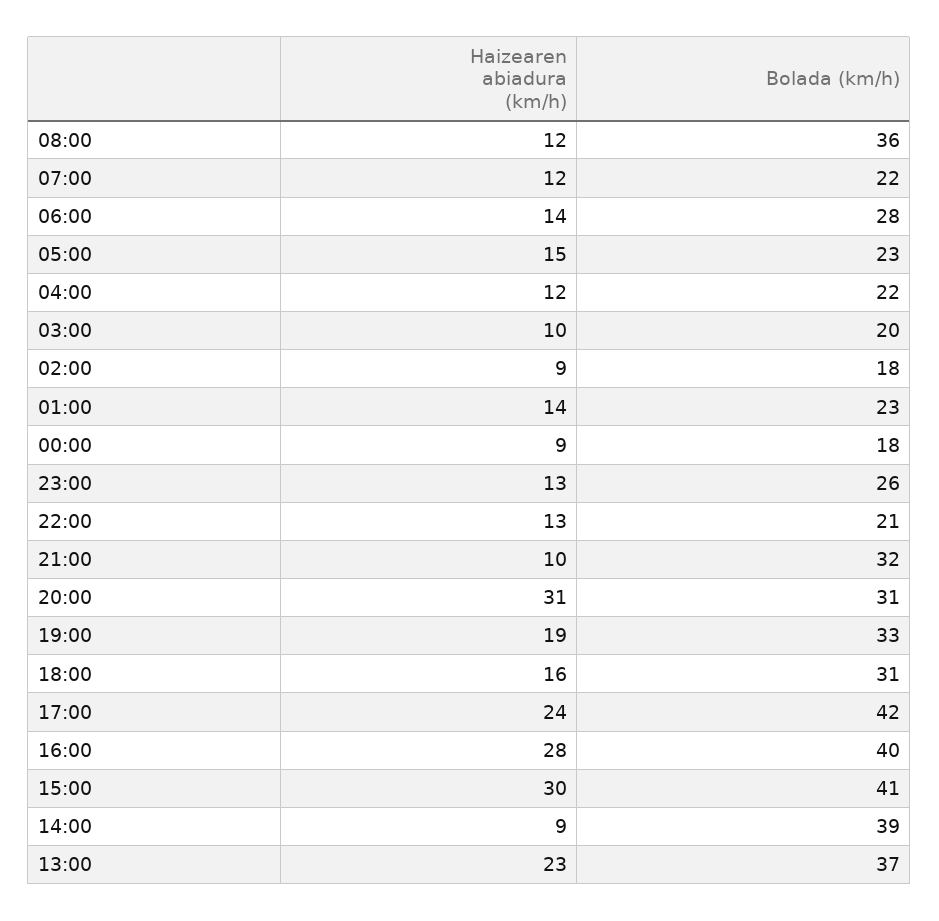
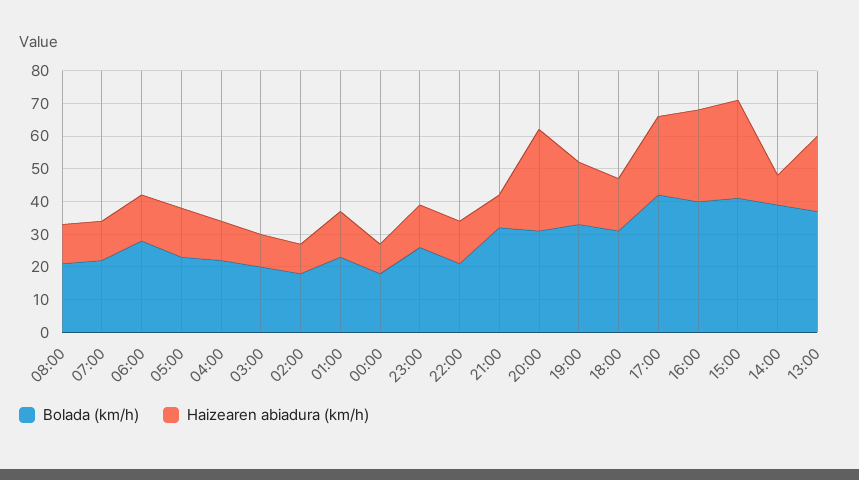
  {
    "Haizearen abiadura (km/h)": {
      "08:00": 12,
      "07:00": 12,
      "06:00": 14,
      "05:00": 15,
      "04:00": 12,
      "03:00": 10,
      "02:00": 9,
      "01:00": 14,
      "00:00": 9,
      "23:00": 13,
      "22:00": 13,
      "21:00": 10,
      "20:00": 31,
      "19:00": 19,
      "18:00": 16,
      "17:00": 24,
      "16:00": 28,
      "15:00": 30,
      "14:00": 9,
      "13:00": 23
    },
    "Bolada (km/h)": {
-     "08:00": 36,
+     "08:00": 20,
      "07:00": 22,
      "06:00": 28,
      "05:00": 23,
      "04:00": 22,
      "03:00": 20,
      "02:00": 18,
      "01:00": 23,
      "00:00": 18,
      "23:00": 26,
      "22:00": 21,
      "21:00": 32,
      "20:00": 31,
      "19:00": 33,
      "18:00": 31,
      "17:00": 42,
      "16:00": 40,
      "15:00": 41,
      "14:00": 39,
      "13:00": 37
    }
  }

